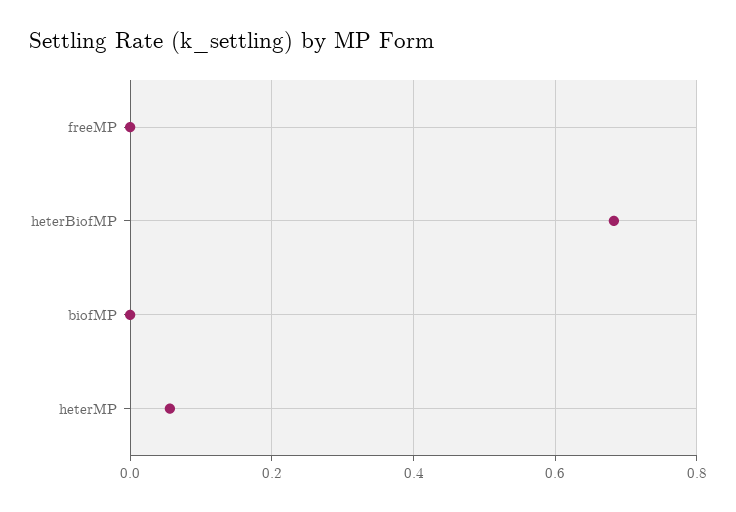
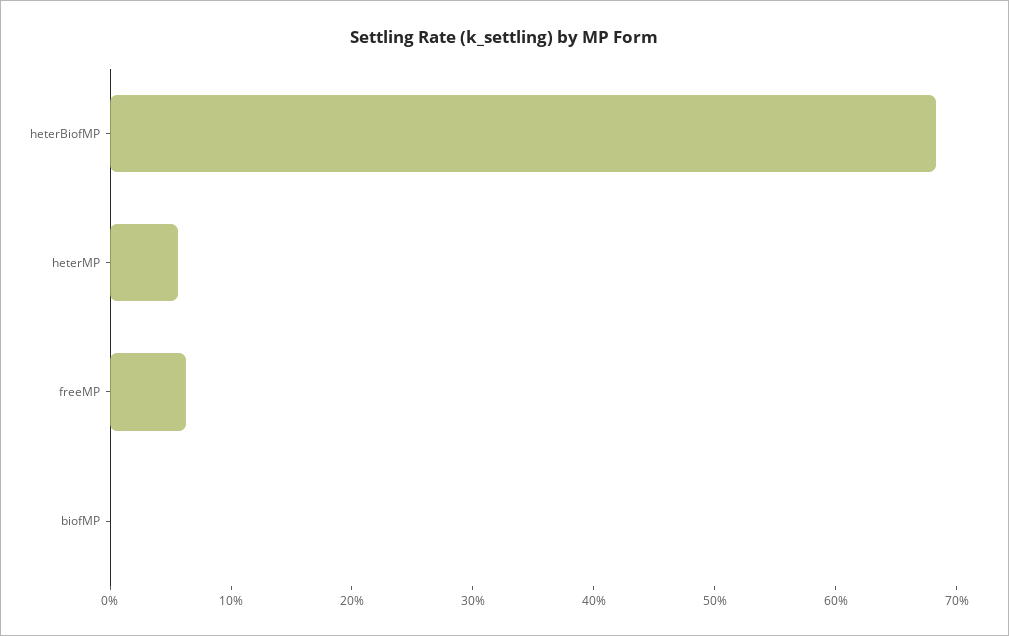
  {
-   "freeMP": 0,
+   "freeMP": 0.06,
    "heterBiofMP": 0.68,
    "biofMP": 0,
    "heterMP": 0.06
  }

